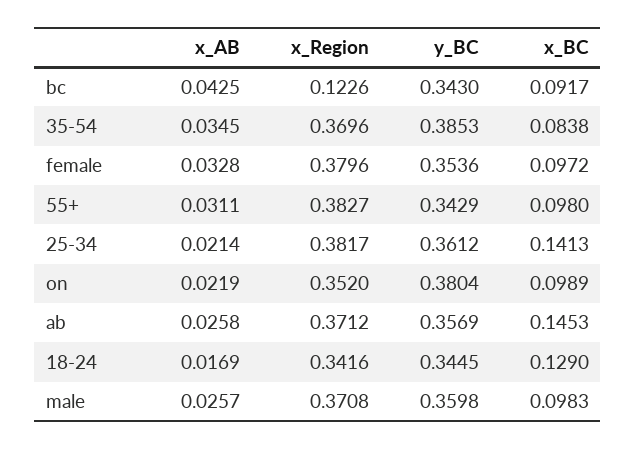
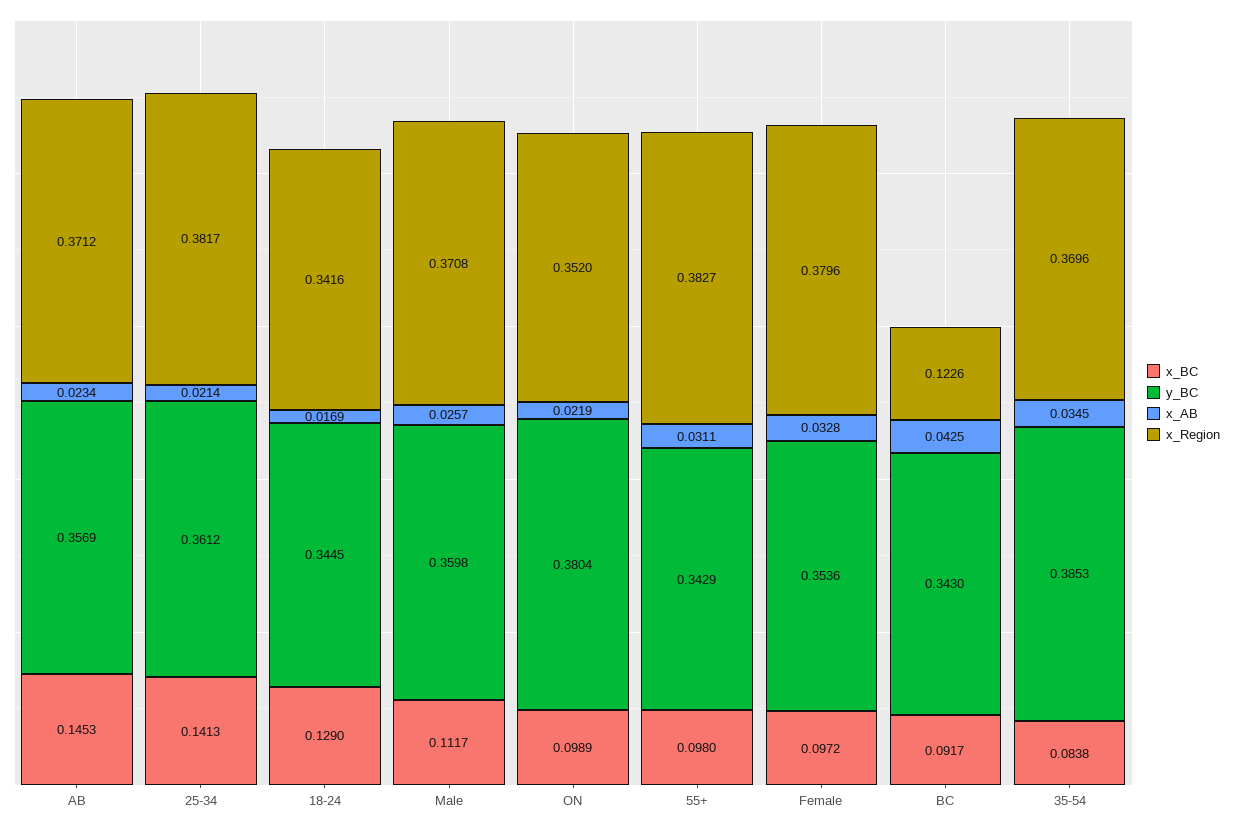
  {
    "x_AB": {
      "bc": 0.0425,
      "35-54": 0.0345,
      "female": 0.0328,
      "55+": 0.0311,
      "25-34": 0.0214,
      "on": 0.0219,
-     "ab": 0.0258,
+     "ab": 0.0234,
      "18-24": 0.0169,
      "male": 0.0257
    },
    "x_Region": {
      "bc": 0.1226,
      "35-54": 0.3696,
      "female": 0.3796,
      "55+": 0.3827,
      "25-34": 0.3817,
      "on": 0.352,
      "ab": 0.3712,
      "18-24": 0.3416,
      "male": 0.3708
    },
    "y_BC": {
      "bc": 0.343,
      "35-54": 0.3853,
      "female": 0.3536,
      "55+": 0.3429,
      "25-34": 0.3612,
      "on": 0.3804,
      "ab": 0.3569,
      "18-24": 0.3445,
      "male": 0.3598
    },
    "x_BC": {
      "bc": 0.0917,
      "35-54": 0.0838,
      "female": 0.0972,
      "55+": 0.098,
      "25-34": 0.1413,
      "on": 0.0989,
      "ab": 0.1453,
      "18-24": 0.129,
-     "male": 0.0983
+     "male": 0.1117
    }
  }

